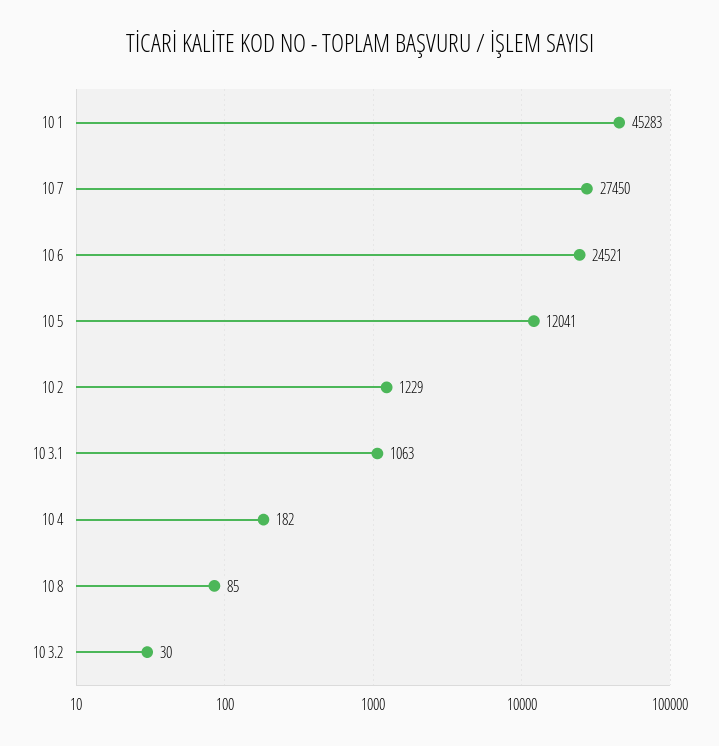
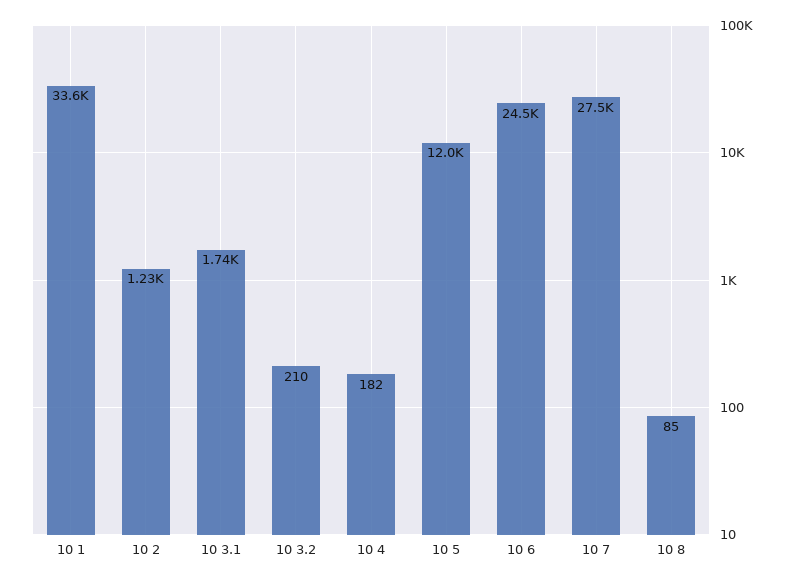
  {
-   "10 1": 45283,
+   "10 1": 33600,
    "10 7": 27450,
    "10 6": 24521,
    "10 5": 12041,
    "10 2": 1229,
-   "10 3.1": 1063,
+   "10 3.1": 1740,
    "10 4": 182,
    "10 8": 85,
-   "10 3.2": 30
+   "10 3.2": 210
  }

